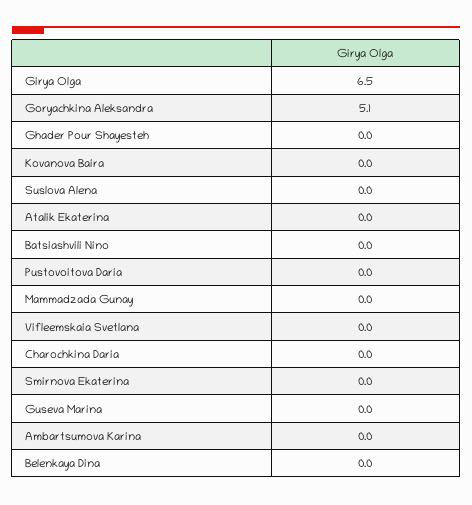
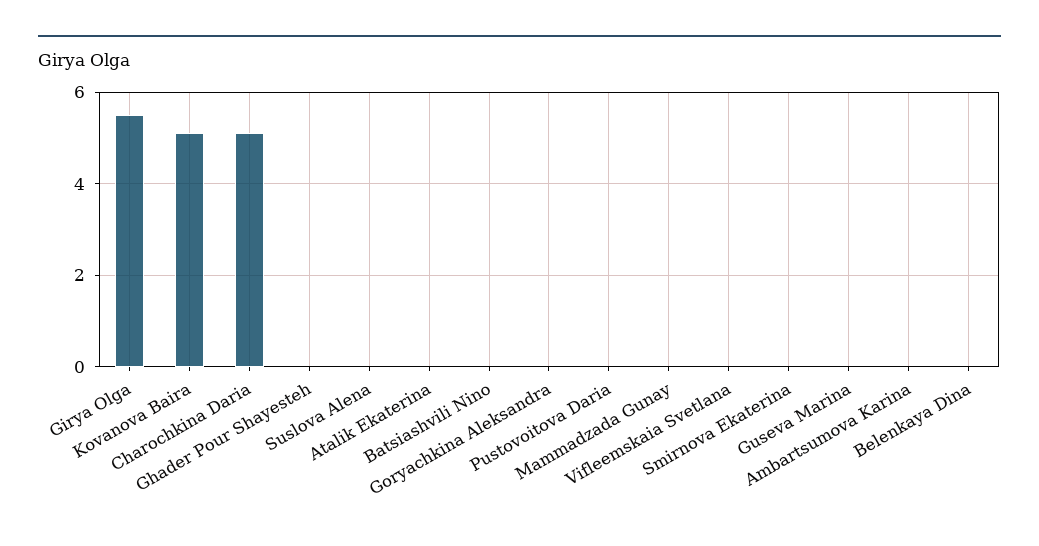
  {
-   "Girya Olga": 6.5,
+   "Girya Olga": 5.5,
-   "Goryachkina Aleksandra": 5.1,
+   "Goryachkina Aleksandra": 0,
    "Ghader Pour Shayesteh": 0,
-   "Kovanova Baira": 0,
+   "Kovanova Baira": 5,
    "Suslova Alena": 0,
    "Atalik Ekaterina": 0,
    "Batsiashvili Nino": 0,
    "Pustovoitova Daria": 0,
    "Mammadzada Gunay": 0,
    "Vifleemskaia Svetlana": 0,
-   "Charochkina Daria": 0,
+   "Charochkina Daria": 5,
    "Smirnova Ekaterina": 0,
    "Guseva Marina": 0,
    "Ambartsumova Karina": 0,
    "Belenkaya Dina": 0
  }

